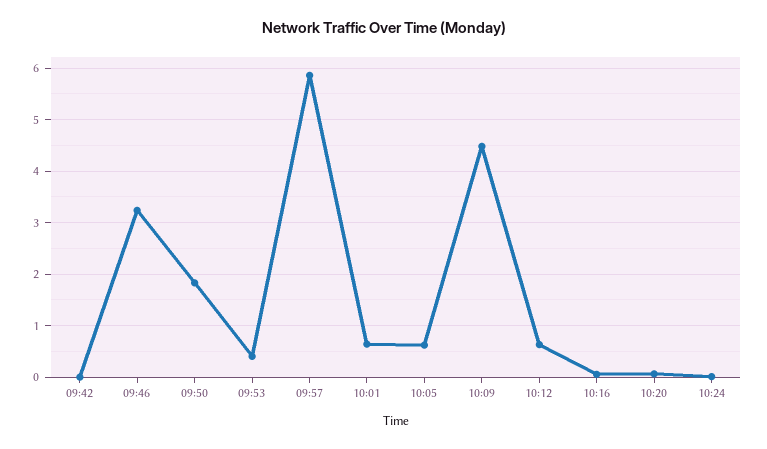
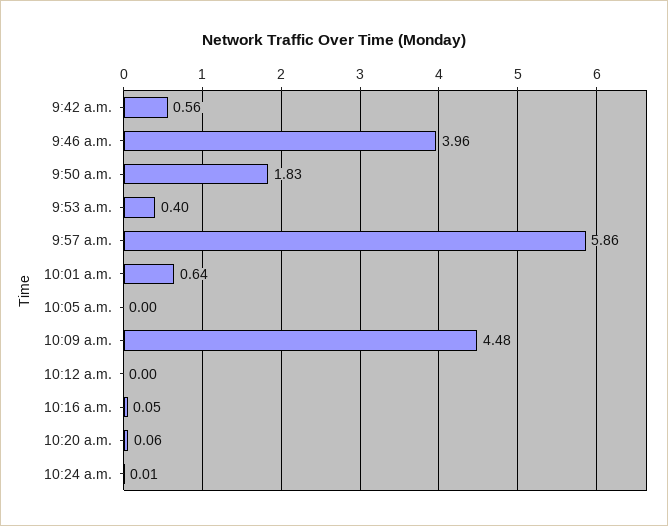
  {
-   "09:42": 0,
+   "09:42": 0.56,
-   "09:46": 3.2,
+   "09:46": 3.96,
    "09:50": 1.83,
    "09:53": 0.4,
    "09:57": 5.86,
    "10:01": 0.64,
-   "10:05": 0.6,
+   "10:05": 0,
    "10:09": 4.48,
-   "10:12": 0.6,
+   "10:12": 0,
    "10:16": 0.05,
    "10:20": 0.06,
    "10:24": 0.01
  }

